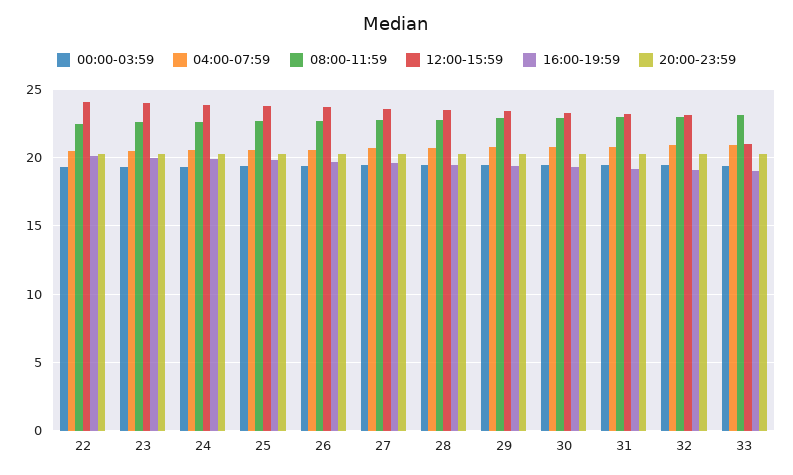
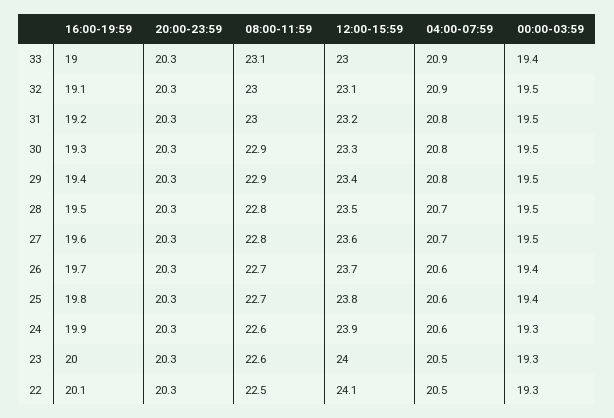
  {
    "00:00-03:59": {
      "22": 19.3,
      "23": 19.3,
      "24": 19.3,
      "25": 19.4,
      "26": 19.4,
      "27": 19.5,
      "28": 19.5,
      "29": 19.5,
      "30": 19.5,
      "31": 19.5,
      "32": 19.5,
      "33": 19.4
    },
    "04:00-07:59": {
      "22": 20.5,
      "23": 20.5,
      "24": 20.6,
      "25": 20.6,
      "26": 20.6,
      "27": 20.7,
      "28": 20.7,
      "29": 20.8,
      "30": 20.8,
      "31": 20.8,
      "32": 20.9,
      "33": 20.9
    },
    "08:00-11:59": {
      "22": 22.5,
      "23": 22.6,
      "24": 22.6,
      "25": 22.7,
      "26": 22.7,
      "27": 22.8,
      "28": 22.8,
      "29": 22.9,
      "30": 22.9,
      "31": 23,
      "32": 23,
      "33": 23.1
    },
    "12:00-15:59": {
      "22": 24.1,
      "23": 24,
      "24": 23.9,
      "25": 23.8,
      "26": 23.7,
      "27": 23.6,
      "28": 23.5,
      "29": 23.4,
      "30": 23.3,
      "31": 23.2,
      "32": 23.1,
-     "33": 21
+     "33": 23
    },
    "16:00-19:59": {
      "22": 20.1,
      "23": 20,
      "24": 19.9,
      "25": 19.8,
      "26": 19.7,
      "27": 19.6,
      "28": 19.5,
      "29": 19.4,
      "30": 19.3,
      "31": 19.2,
      "32": 19.1,
      "33": 19
    },
    "20:00-23:59": {
      "22": 20.3,
      "23": 20.3,
      "24": 20.3,
      "25": 20.3,
      "26": 20.3,
      "27": 20.3,
      "28": 20.3,
      "29": 20.3,
      "30": 20.3,
      "31": 20.3,
      "32": 20.3,
      "33": 20.3
    }
  }

